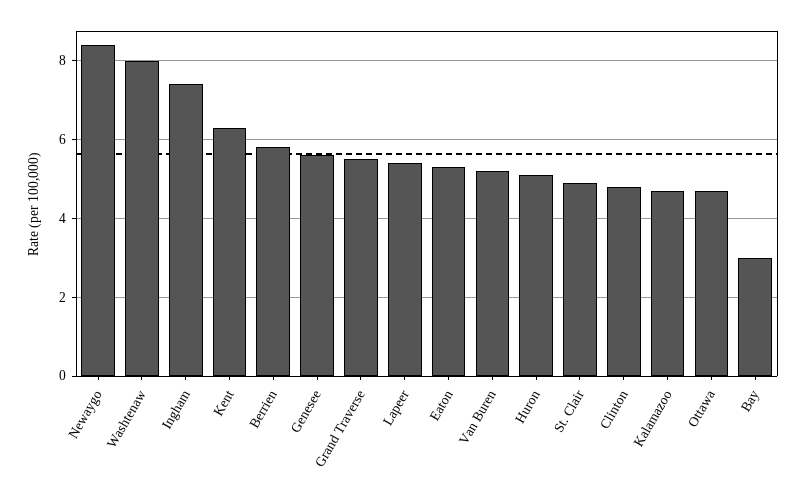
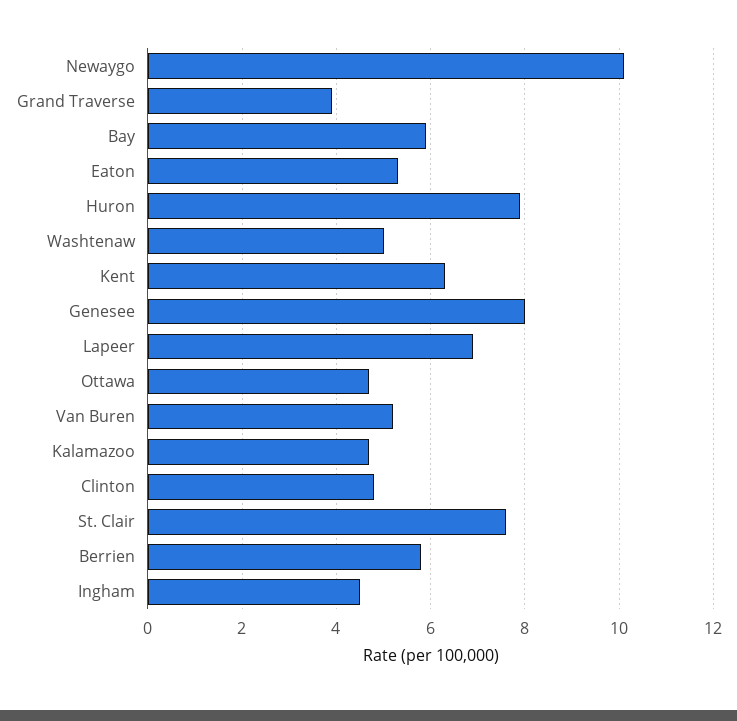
  {
-   "Newaygo": 8.5,
+   "Newaygo": 10,
-   "Washtenaw": 8,
+   "Washtenaw": 5,
-   "Ingham": 7.5,
+   "Ingham": 4.5,
    "Kent": 6.5,
    "Berrien": 6,
-   "Genesee": 5.5,
+   "Genesee": 8,
-   "Grand Traverse": 5.5,
+   "Grand Traverse": 4,
-   "Lapeer": 5.5,
+   "Lapeer": 7,
    "Eaton": 5.5,
    "Van Buren": 5,
-   "Huron": 5,
+   "Huron": 8,
-   "St. Clair": 5,
+   "St. Clair": 7.5,
    "Clinton": 5,
    "Kalamazoo": 4.5,
    "Ottawa": 4.5,
-   "Bay": 3
+   "Bay": 6
  }

